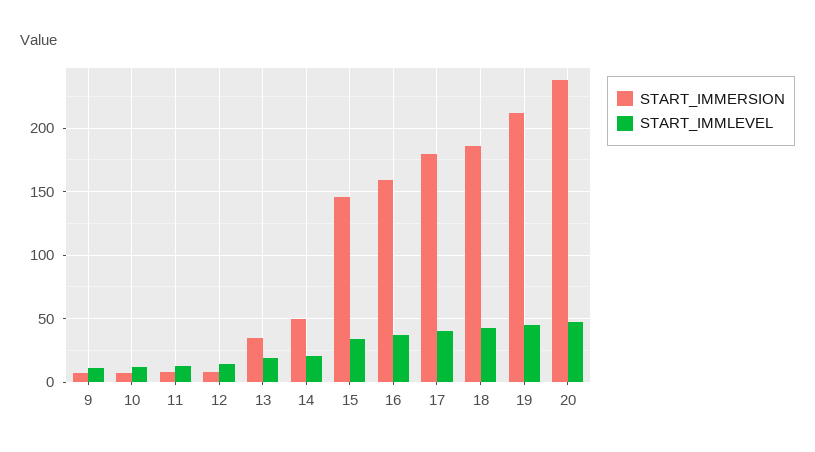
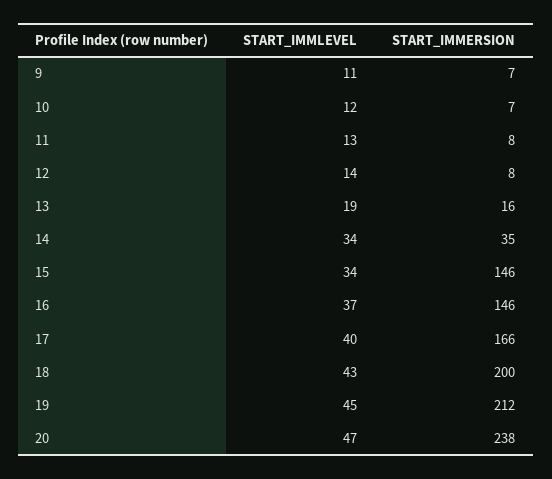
  {
    "START_IMMERSION": {
      "9": 7,
      "10": 7,
      "11": 8,
      "12": 8,
-     "13": 35,
+     "13": 16,
-     "14": 50,
+     "14": 35,
      "15": 146,
-     "16": 160,
+     "16": 146,
-     "17": 180,
+     "17": 166,
-     "18": 185,
+     "18": 200,
      "19": 212,
      "20": 238
    },
    "START_IMMLEVEL": {
      "9": 11,
      "10": 12,
      "11": 13,
      "12": 14,
      "13": 19,
-     "14": 20,
+     "14": 34,
      "15": 34,
      "16": 37,
      "17": 40,
      "18": 43,
      "19": 45,
      "20": 47
    }
  }

